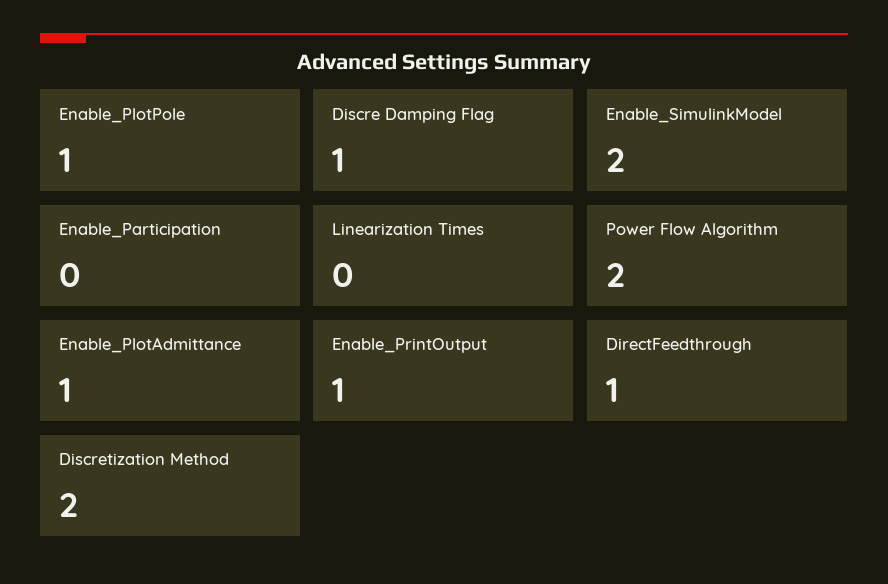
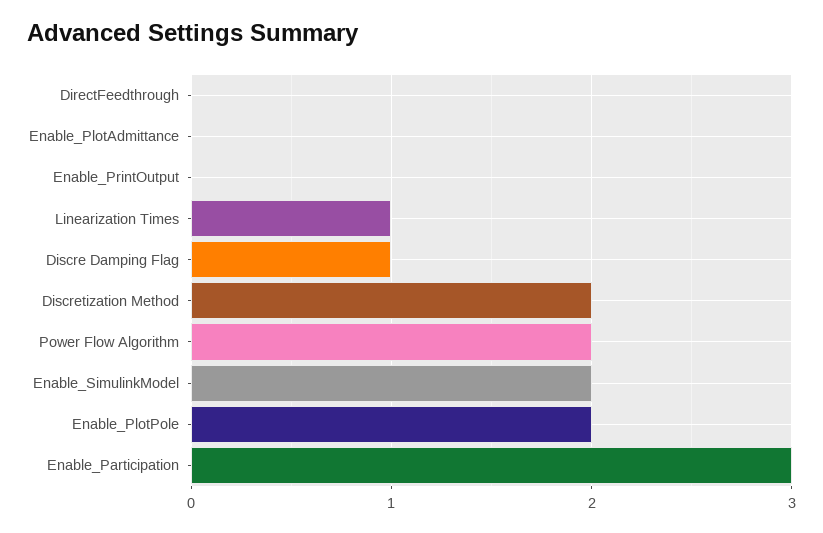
  {
-   "Enable_PlotPole": 1,
+   "Enable_PlotPole": 2,
    "Discre Damping Flag": 1,
    "Enable_SimulinkModel": 2,
-   "Enable_Participation": 0,
+   "Enable_Participation": 3,
-   "Linearization Times": 0,
+   "Linearization Times": 1,
    "Power Flow Algorithm": 2,
-   "Enable_PlotAdmittance": 1,
+   "Enable_PlotAdmittance": 0,
-   "Enable_PrintOutput": 1,
+   "Enable_PrintOutput": 0,
-   "DirectFeedthrough": 1,
+   "DirectFeedthrough": 0,
    "Discretization Method": 2
  }

